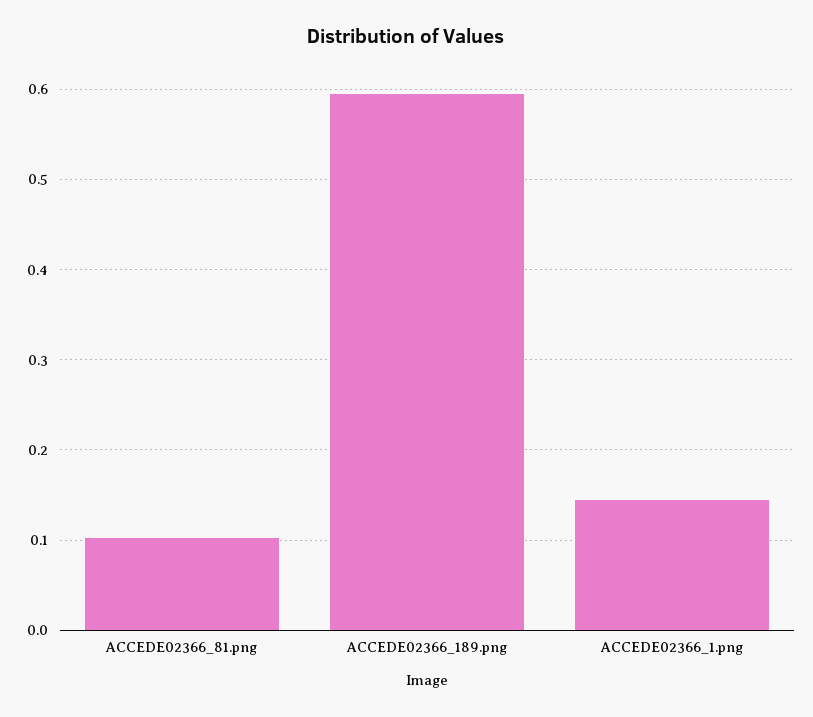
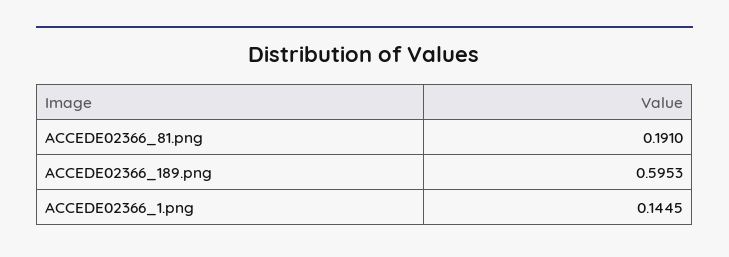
  {
-   "ACCEDE02366_81.png": 0.1,
+   "ACCEDE02366_81.png": 0.191,
    "ACCEDE02366_189.png": 0.5953,
    "ACCEDE02366_1.png": 0.1445
  }

